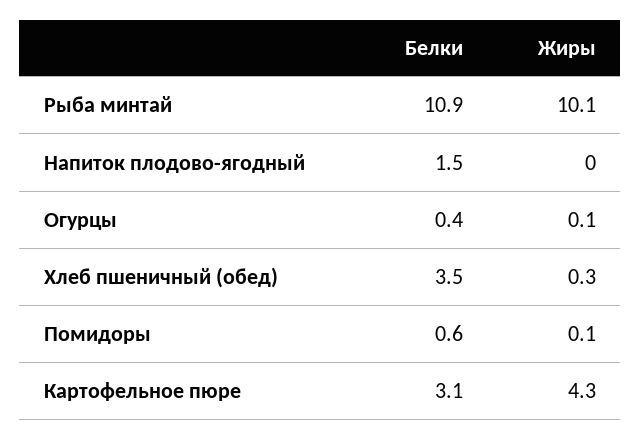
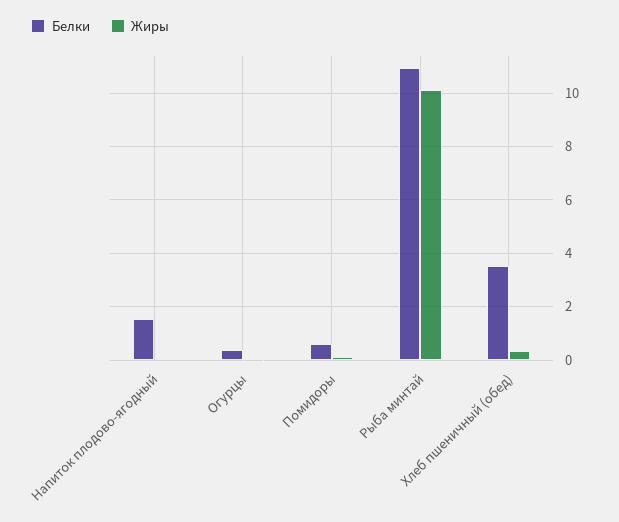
  {
    "Белки": {
      "Рыба минтай": 10.9,
      "Напиток плодово-ягодный": 1.5,
      "Огурцы": 0.4,
      "Хлеб пшеничный (обед)": 3.5,
-     "Помидоры": 0.6,
+     "Помидоры": 0.6
-     "Картофельное пюре": 3.1
    },
    "Жиры": {
      "Рыба минтай": 10.1,
      "Напиток плодово-ягодный": 0,
      "Огурцы": 0.1,
      "Хлеб пшеничный (обед)": 0.3,
-     "Помидоры": 0.1,
+     "Помидоры": 0.1
-     "Картофельное пюре": 4.3
    }
  }

